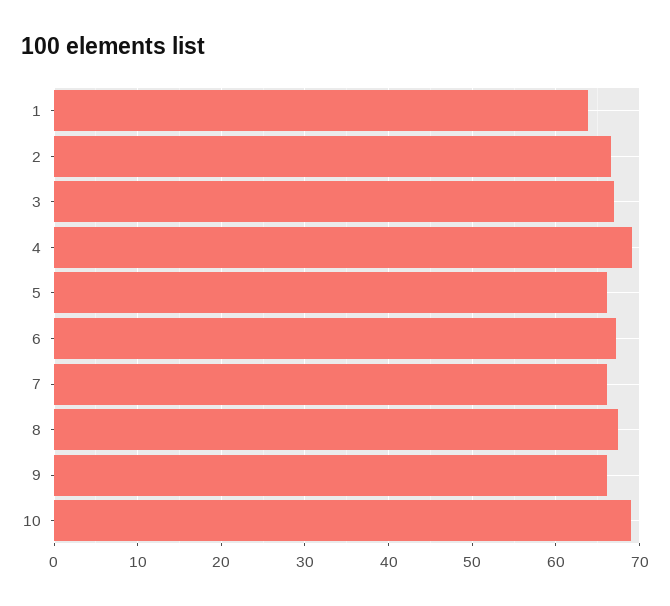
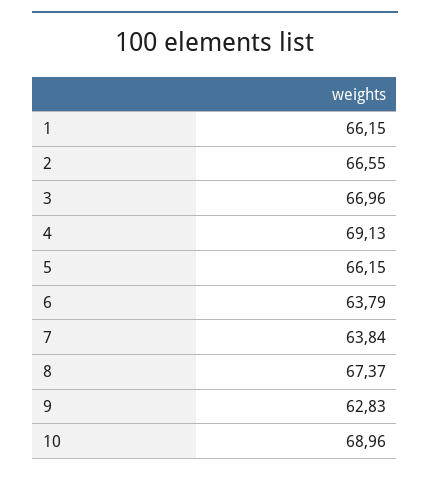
  {
-   "1": 64,
+   "1": 66.15,
    "2": 66.55,
    "3": 66.96,
    "4": 69.13,
    "5": 66.15,
-   "6": 67,
+   "6": 63.79,
-   "7": 66,
+   "7": 63.84,
    "8": 67.37,
-   "9": 66,
+   "9": 62.83,
    "10": 68.96
  }

